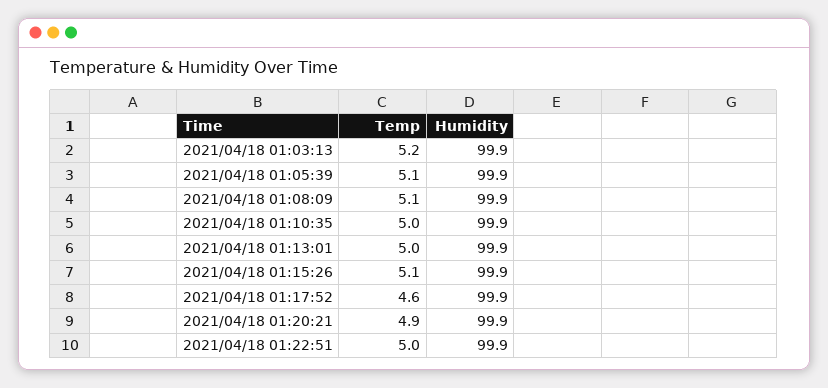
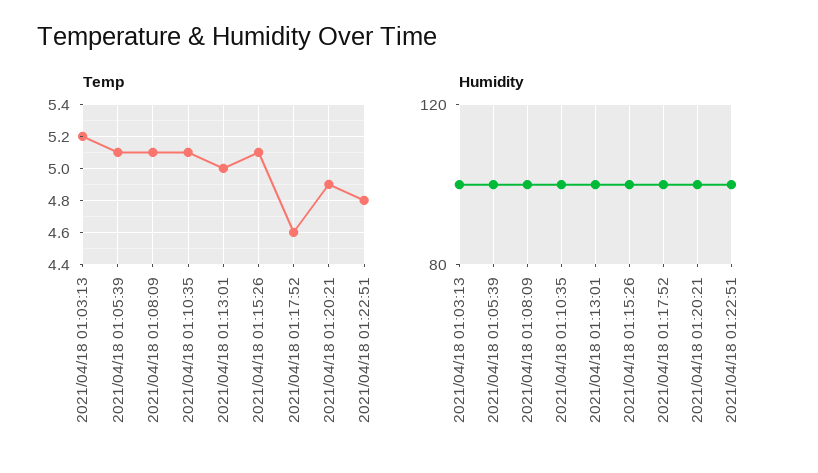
  {
    "Temp": {
      "2021/04/18 01:03:13": 5.2,
      "2021/04/18 01:05:39": 5.1,
      "2021/04/18 01:08:09": 5.1,
-     "2021/04/18 01:10:35": 5,
+     "2021/04/18 01:10:35": 5.1,
      "2021/04/18 01:13:01": 5,
      "2021/04/18 01:15:26": 5.1,
      "2021/04/18 01:17:52": 4.6,
      "2021/04/18 01:20:21": 4.9,
-     "2021/04/18 01:22:51": 5
+     "2021/04/18 01:22:51": 4.8
    },
    "Humidity": {
      "2021/04/18 01:03:13": 99.9,
      "2021/04/18 01:05:39": 99.9,
      "2021/04/18 01:08:09": 99.9,
      "2021/04/18 01:10:35": 99.9,
      "2021/04/18 01:13:01": 99.9,
      "2021/04/18 01:15:26": 99.9,
      "2021/04/18 01:17:52": 99.9,
      "2021/04/18 01:20:21": 99.9,
      "2021/04/18 01:22:51": 99.9
    }
  }

